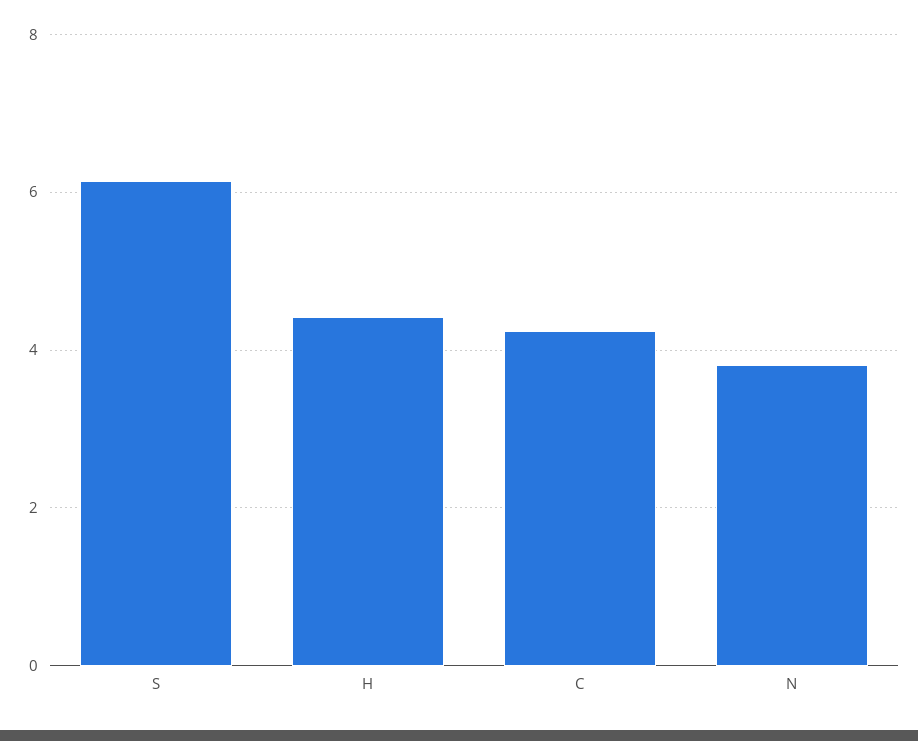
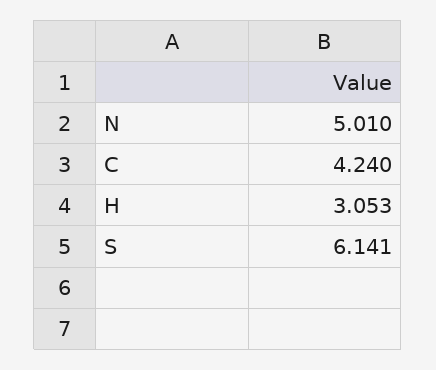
  {
    "S": 6.141,
-   "H": 4.4,
+   "H": 3.053,
    "C": 4.24,
-   "N": 3.8
+   "N": 5.01
  }

